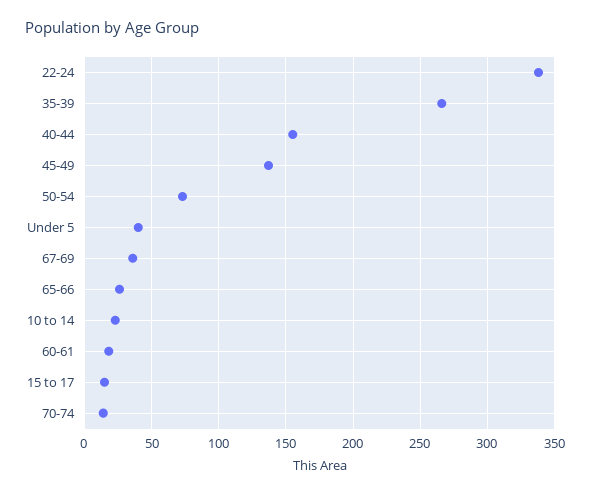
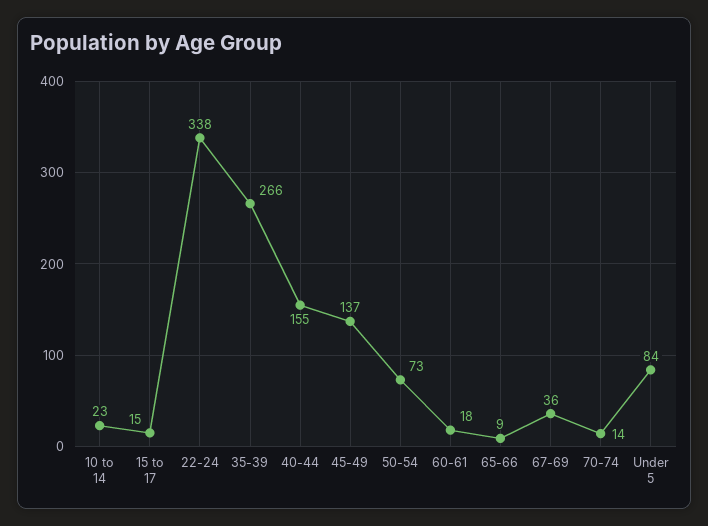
  {
    "22-24": 338,
    "35-39": 266,
    "40-44": 155,
    "45-49": 137,
    "50-54": 73,
-   "Under 5": 40,
+   "Under 5": 84,
    "67-69": 36,
-   "65-66": 25,
+   "65-66": 9,
    "10 to 14": 23,
    "60-61": 18,
    "15 to 17": 15,
    "70-74": 14
  }

